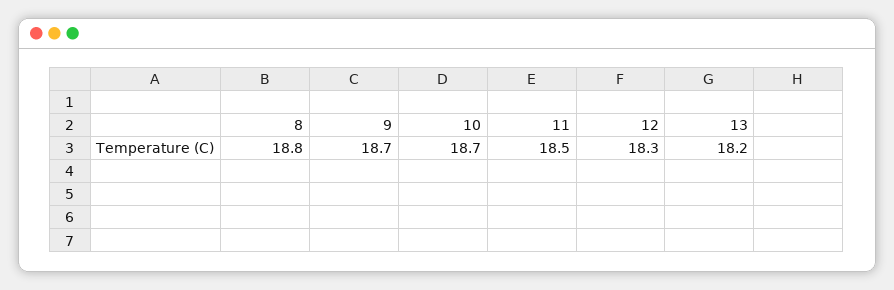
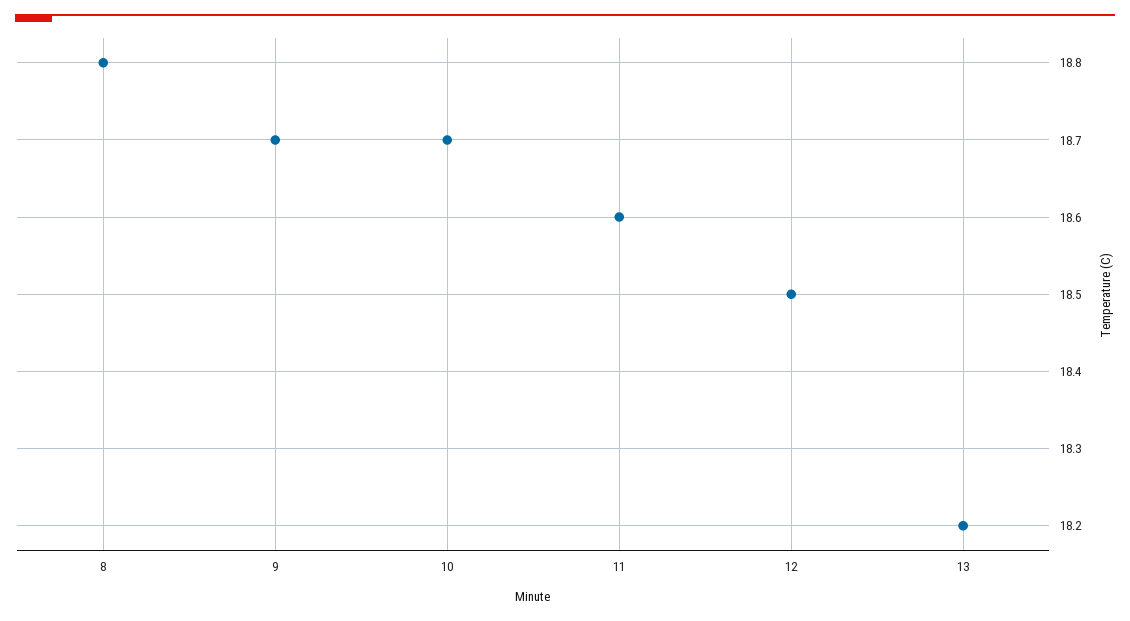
  {
    "8": 18.8,
    "9": 18.7,
    "10": 18.7,
-   "11": 18.5,
+   "11": 18.6,
-   "12": 18.3,
+   "12": 18.5,
    "13": 18.2
  }

